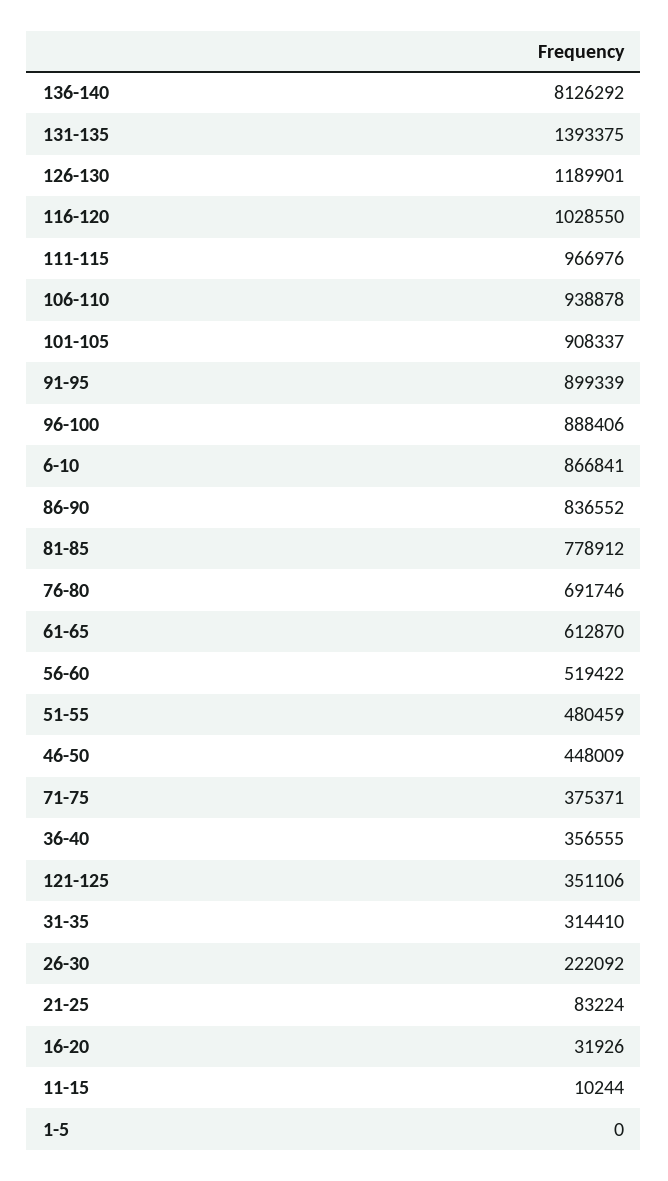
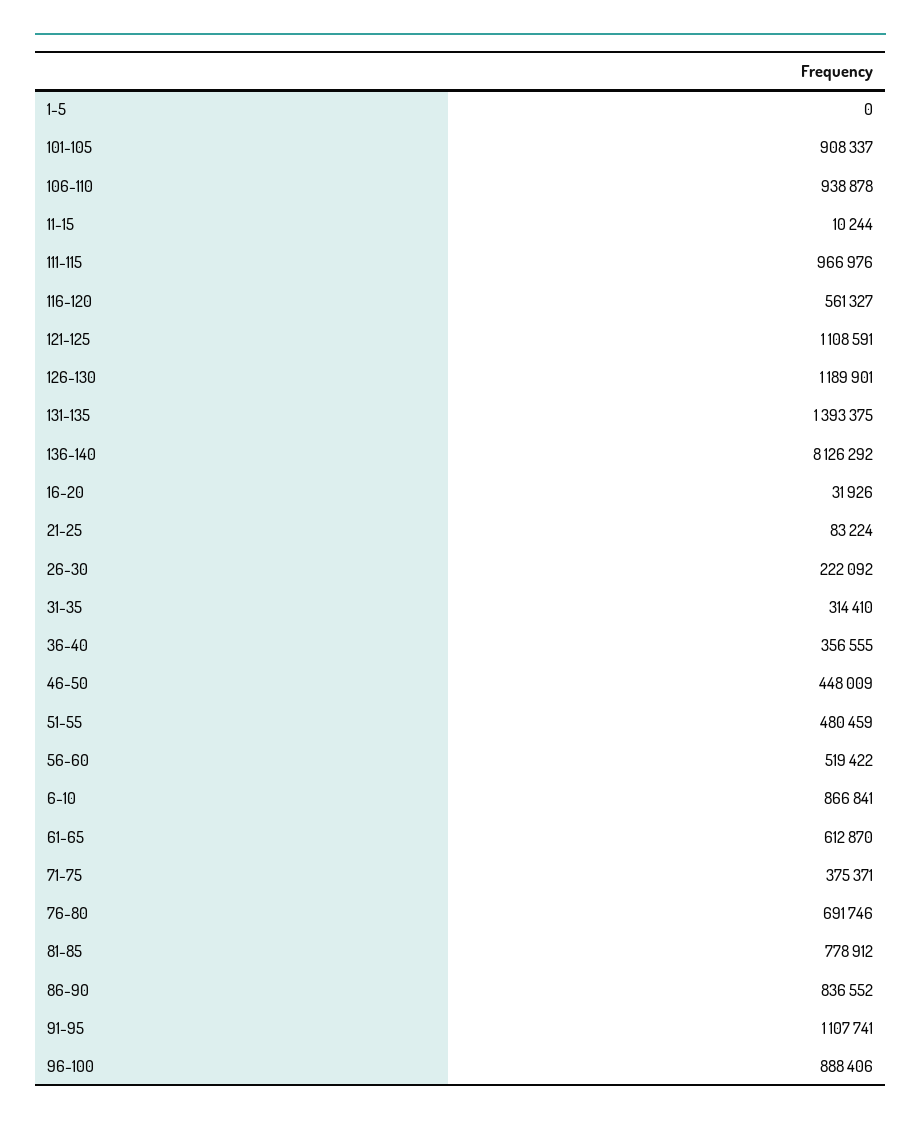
  {
    "136-140": 8126292,
    "131-135": 1393375,
    "126-130": 1189901,
-   "116-120": 1028550,
+   "116-120": 561327,
    "111-115": 966976,
    "106-110": 938878,
    "101-105": 908337,
-   "91-95": 899339,
+   "91-95": 1107741,
    "96-100": 888406,
    "6-10": 866841,
    "86-90": 836552,
    "81-85": 778912,
    "76-80": 691746,
    "61-65": 612870,
    "56-60": 519422,
    "51-55": 480459,
    "46-50": 448009,
    "71-75": 375371,
    "36-40": 356555,
-   "121-125": 351106,
+   "121-125": 1108591,
    "31-35": 314410,
    "26-30": 222092,
    "21-25": 83224,
    "16-20": 31926,
    "11-15": 10244,
    "1-5": 0
  }

